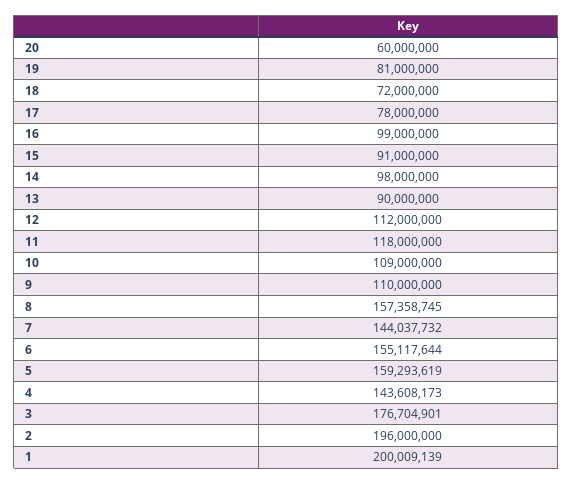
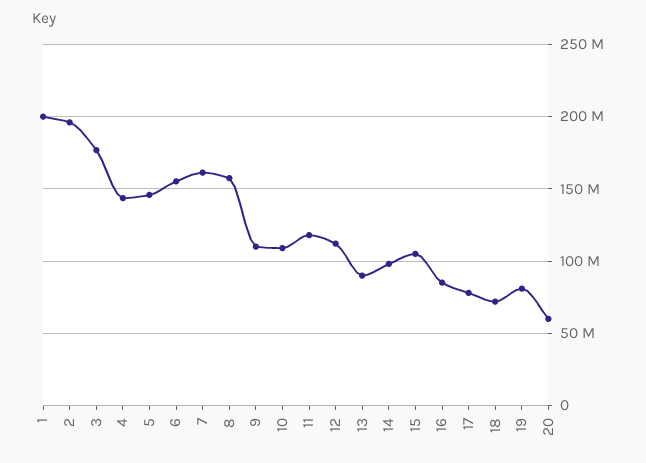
  {
    "20": 60000000,
    "19": 81000000,
    "18": 72000000,
    "17": 78000000,
-   "16": 99000000,
+   "16": 85000000,
-   "15": 91000000,
+   "15": 105000000,
    "14": 98000000,
    "13": 90000000,
    "12": 112000000,
    "11": 118000000,
    "10": 109000000,
    "9": 110000000,
    "8": 157358745,
-   "7": 144037732,
+   "7": 160000000,
    "6": 155117644,
-   "5": 159293619,
+   "5": 145000000,
    "4": 143608173,
    "3": 176704901,
    "2": 196000000,
    "1": 200009139
  }

